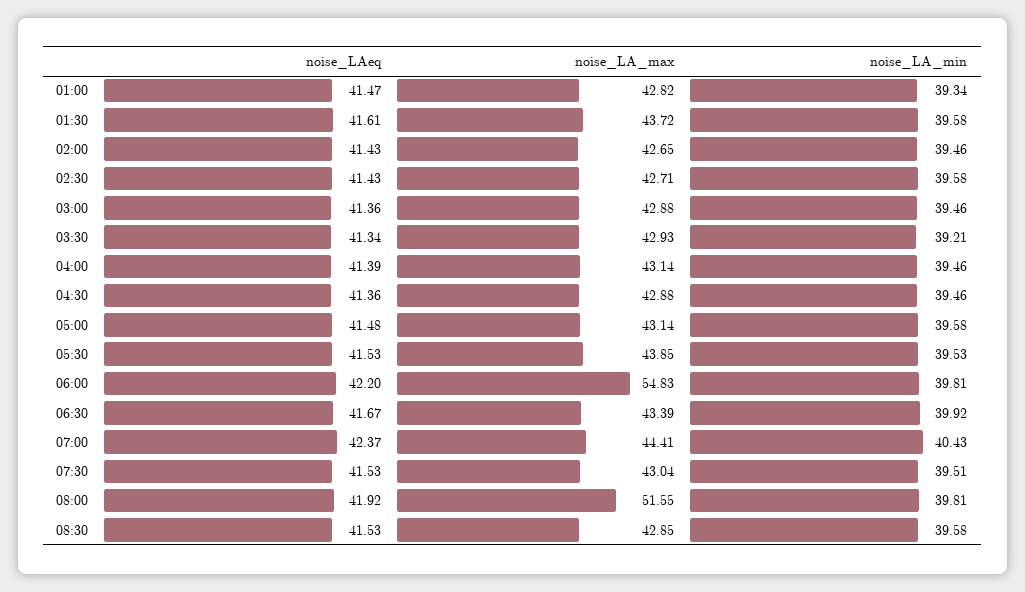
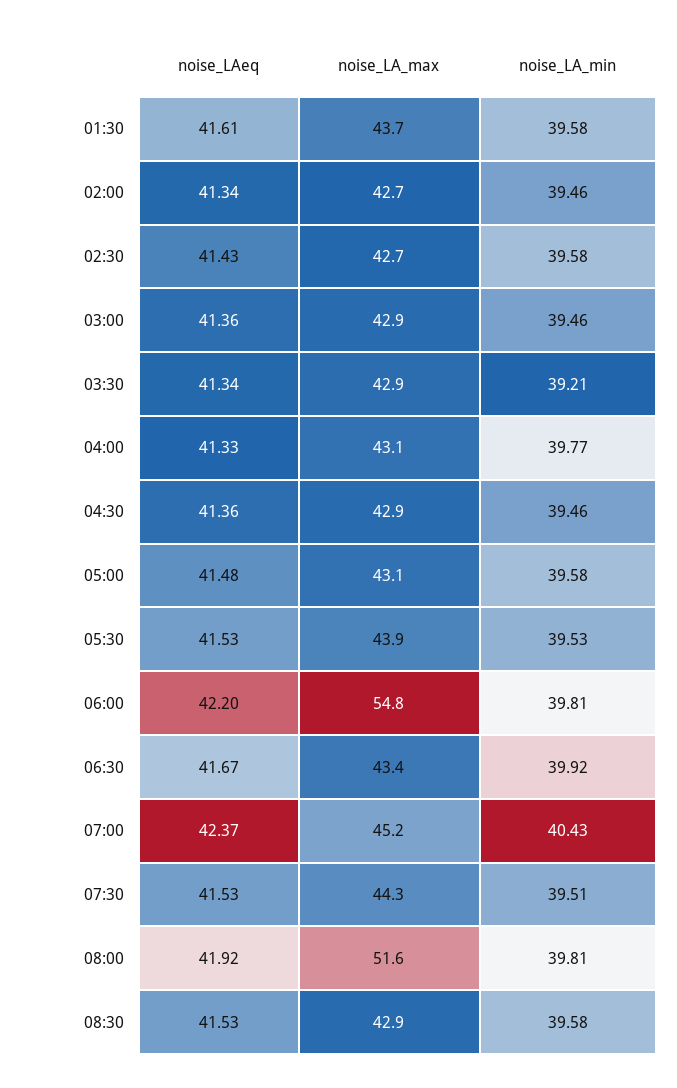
  {
    "noise_LAeq": {
-     "01:00": 41.47,
      "01:30": 41.61,
-     "02:00": 41.43,
+     "02:00": 41.34,
      "02:30": 41.43,
      "03:00": 41.36,
      "03:30": 41.34,
-     "04:00": 41.39,
+     "04:00": 41.33,
      "04:30": 41.36,
      "05:00": 41.48,
      "05:30": 41.53,
      "06:00": 42.2,
      "06:30": 41.67,
      "07:00": 42.37,
      "07:30": 41.53,
      "08:00": 41.92,
      "08:30": 41.53
    },
    "noise_LA_max": {
-     "01:00": 42.82,
      "01:30": 43.72,
      "02:00": 42.65,
      "02:30": 42.71,
      "03:00": 42.88,
      "03:30": 42.93,
      "04:00": 43.14,
      "04:30": 42.88,
      "05:00": 43.14,
      "05:30": 43.85,
      "06:00": 54.83,
      "06:30": 43.39,
-     "07:00": 44.41,
+     "07:00": 45.2,
-     "07:30": 43.04,
+     "07:30": 44.3,
      "08:00": 51.55,
      "08:30": 42.85
    },
    "noise_LA_min": {
-     "01:00": 39.34,
      "01:30": 39.58,
      "02:00": 39.46,
      "02:30": 39.58,
      "03:00": 39.46,
      "03:30": 39.21,
-     "04:00": 39.46,
+     "04:00": 39.77,
      "04:30": 39.46,
      "05:00": 39.58,
      "05:30": 39.53,
      "06:00": 39.81,
      "06:30": 39.92,
      "07:00": 40.43,
      "07:30": 39.51,
      "08:00": 39.81,
      "08:30": 39.58
    }
  }

